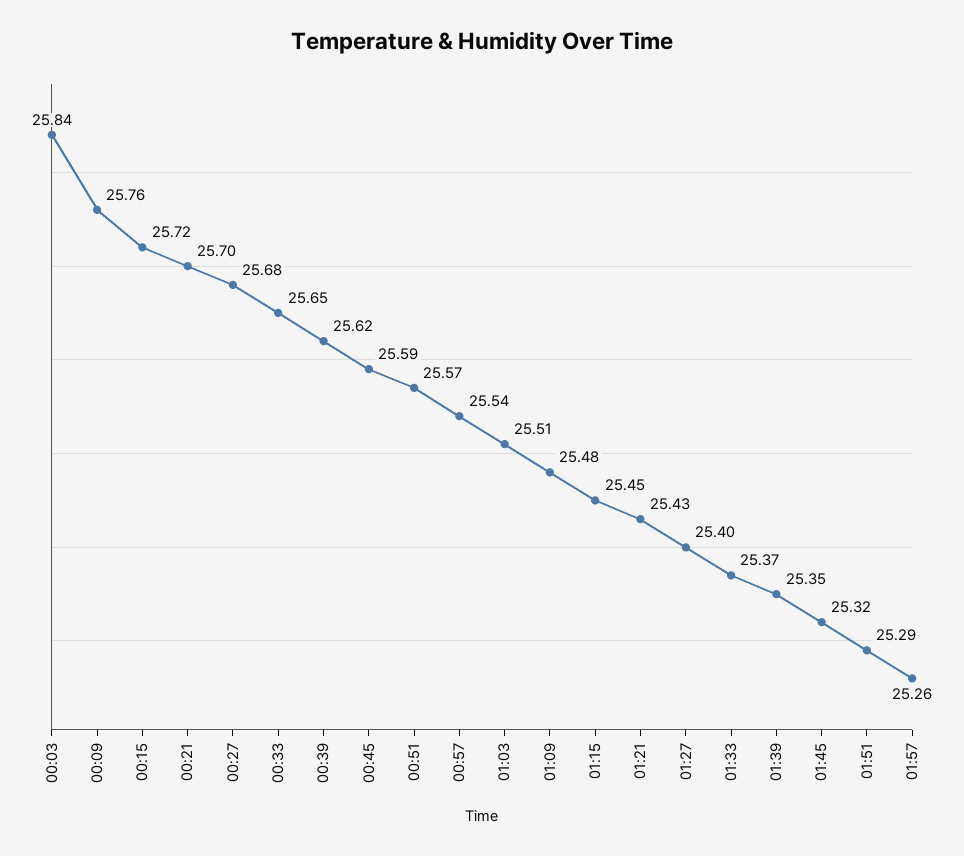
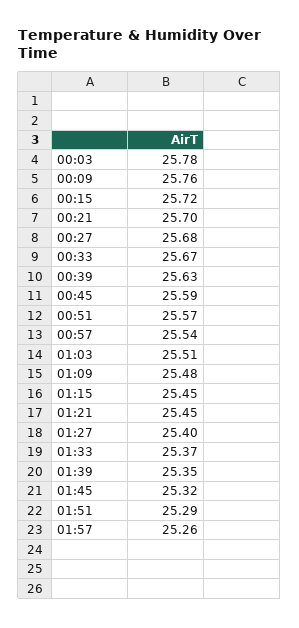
  {
-   "00:03": 25.84,
+   "00:03": 25.78,
    "00:09": 25.76,
    "00:15": 25.72,
    "00:21": 25.7,
    "00:27": 25.68,
-   "00:33": 25.65,
+   "00:33": 25.67,
-   "00:39": 25.62,
+   "00:39": 25.63,
    "00:45": 25.59,
    "00:51": 25.57,
    "00:57": 25.54,
    "01:03": 25.51,
    "01:09": 25.48,
    "01:15": 25.45,
-   "01:21": 25.43,
+   "01:21": 25.45,
    "01:27": 25.4,
    "01:33": 25.37,
    "01:39": 25.35,
    "01:45": 25.32,
    "01:51": 25.29,
    "01:57": 25.26
  }

